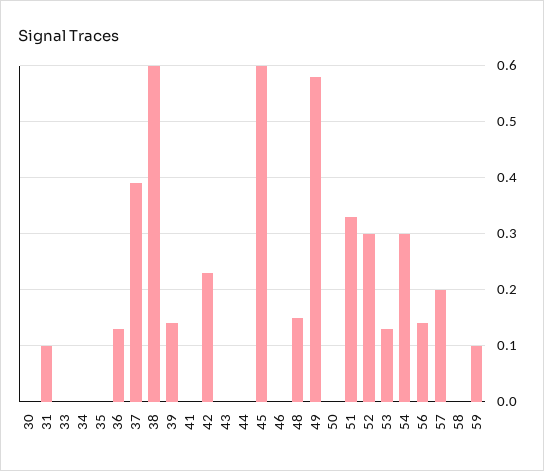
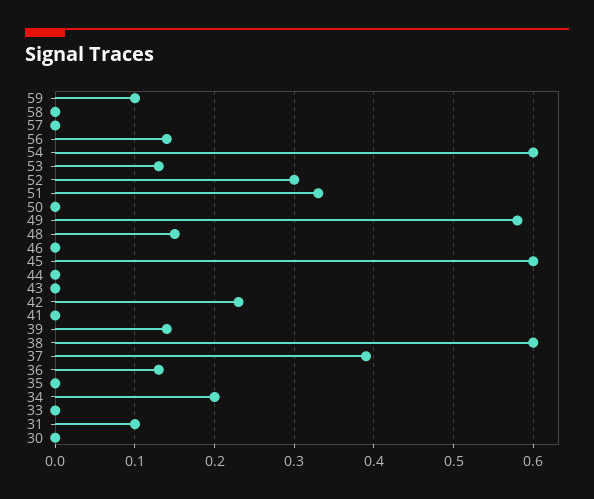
  {
    "30": 0,
    "31": 0.1,
    "33": 0,
-   "34": 0,
+   "34": 0.2,
    "35": 0,
    "36": 0.13,
    "37": 0.39,
    "38": 0.6,
    "39": 0.14,
    "41": 0,
    "42": 0.23,
    "43": 0,
    "44": 0,
    "45": 0.6,
    "46": 0,
    "48": 0.15,
    "49": 0.58,
    "50": 0,
    "51": 0.33,
    "52": 0.3,
    "53": 0.13,
-   "54": 0.3,
+   "54": 0.6,
    "56": 0.14,
-   "57": 0.2,
+   "57": 0,
    "58": 0,
    "59": 0.1
  }

